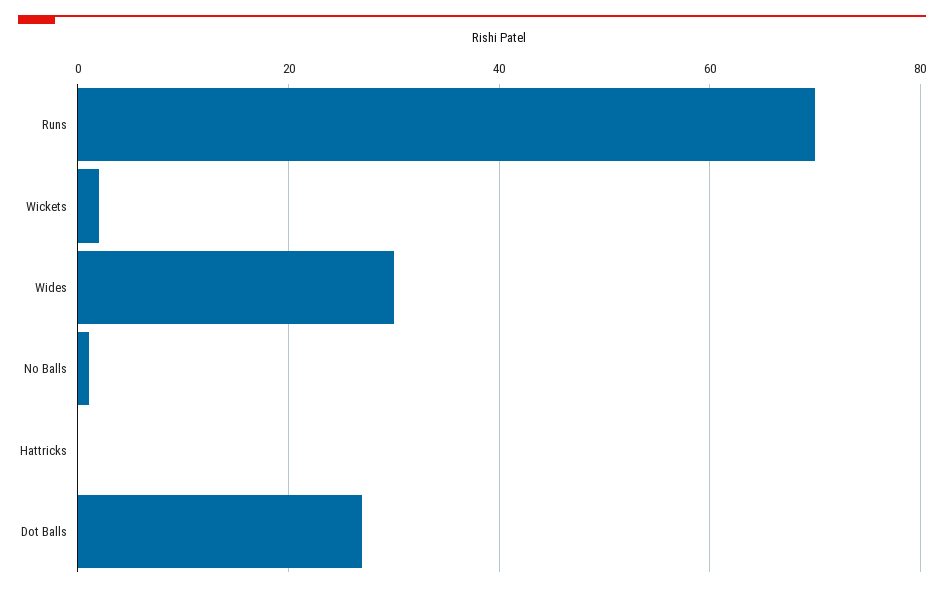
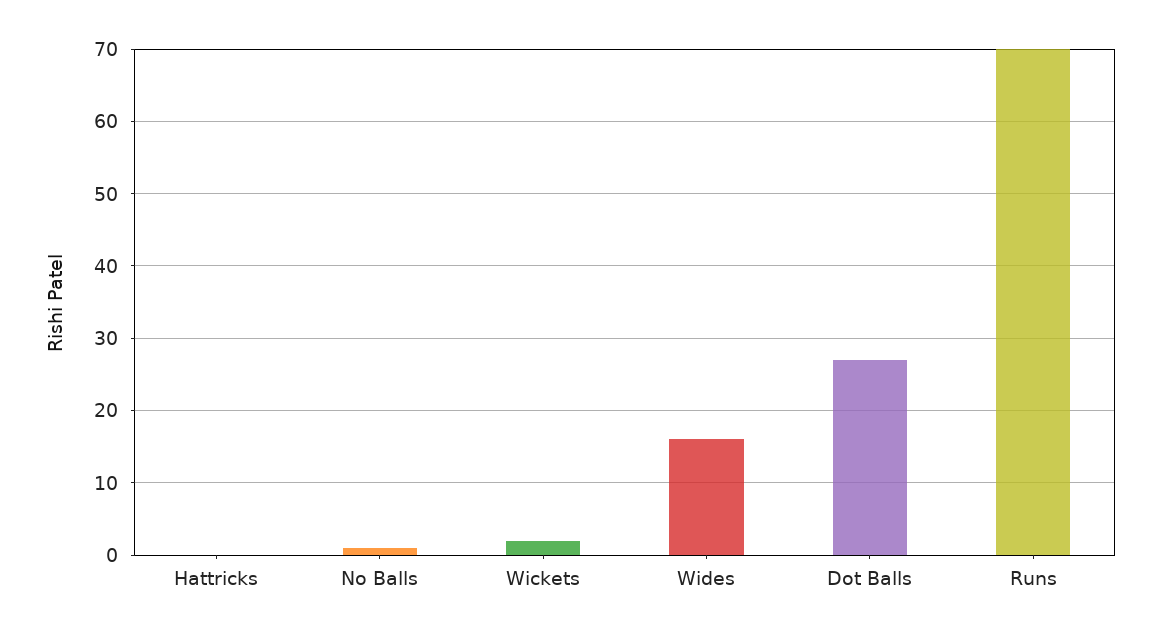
  {
    "Runs": 70,
    "Wickets": 2,
-   "Wides": 30,
+   "Wides": 16,
    "No Balls": 1,
    "Hattricks": 0,
    "Dot Balls": 27
  }

